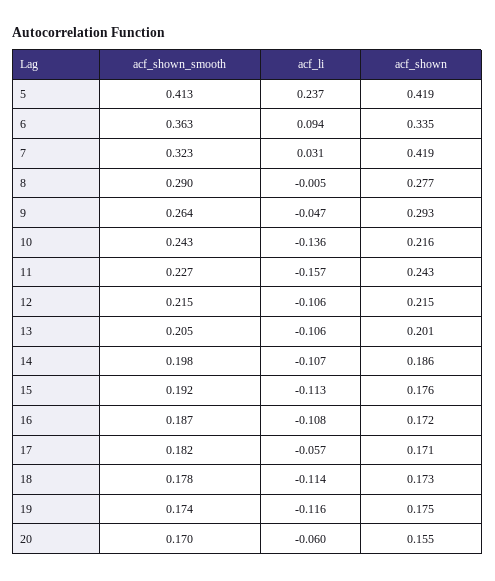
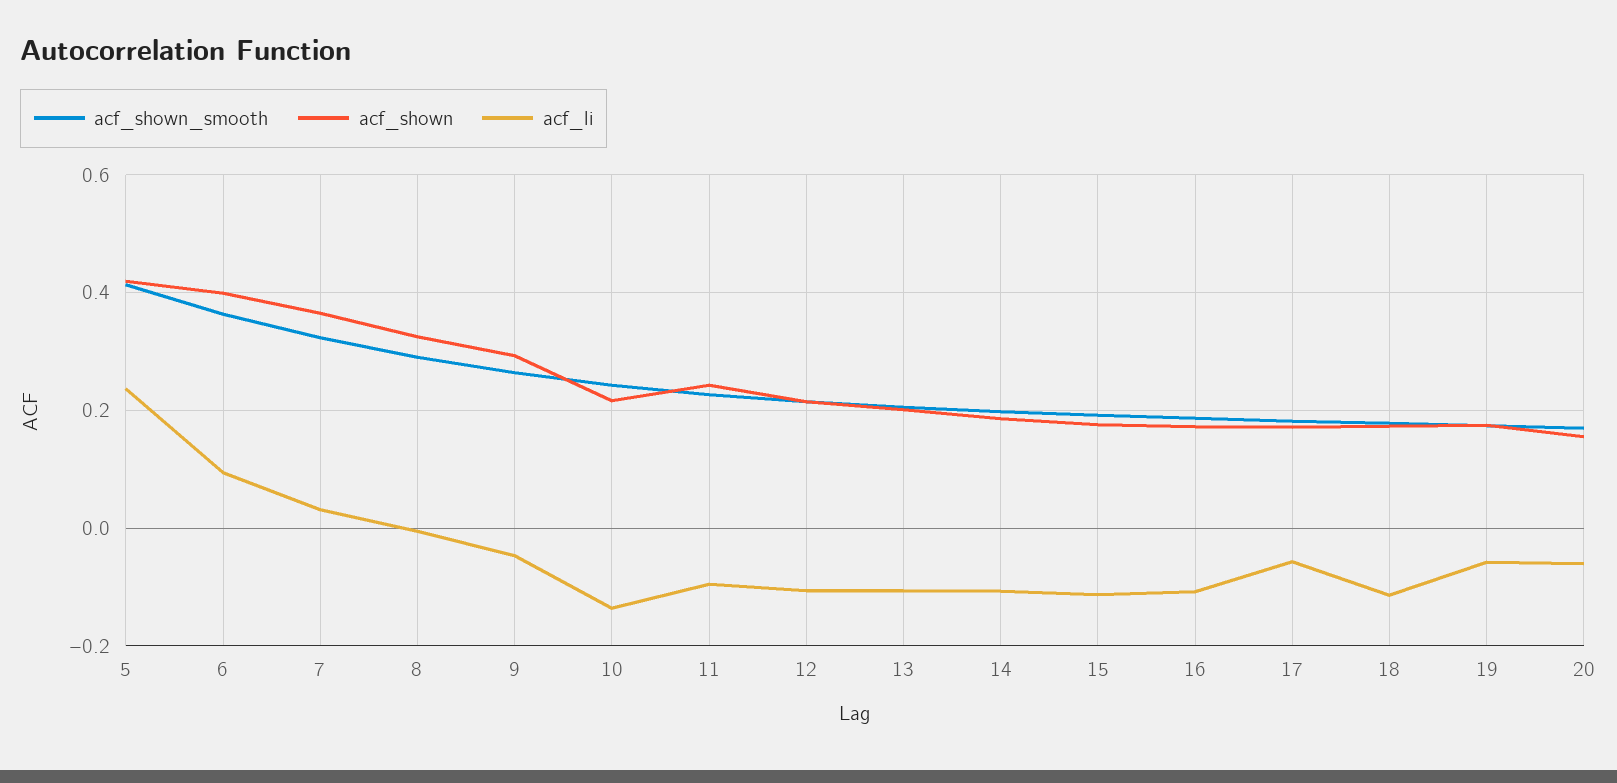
  {
    "acf_shown_smooth": {
      "5": 0.413,
      "6": 0.363,
      "7": 0.323,
      "8": 0.29,
      "9": 0.264,
      "10": 0.243,
      "11": 0.227,
      "12": 0.215,
      "13": 0.205,
      "14": 0.198,
      "15": 0.192,
      "16": 0.187,
      "17": 0.182,
      "18": 0.178,
      "19": 0.174,
      "20": 0.17
    },
    "acf_li": {
      "5": 0.237,
      "6": 0.094,
      "7": 0.031,
      "8": -0.005,
      "9": -0.047,
      "10": -0.136,
-     "11": -0.157,
+     "11": -0.1,
      "12": -0.106,
      "13": -0.106,
      "14": -0.107,
      "15": -0.113,
      "16": -0.108,
      "17": -0.057,
      "18": -0.114,
-     "19": -0.116,
+     "19": -0.06,
      "20": -0.06
    },
    "acf_shown": {
      "5": 0.419,
-     "6": 0.335,
+     "6": 0.4,
-     "7": 0.419,
+     "7": 0.36,
-     "8": 0.277,
+     "8": 0.32,
      "9": 0.293,
      "10": 0.216,
      "11": 0.243,
      "12": 0.215,
      "13": 0.201,
      "14": 0.186,
      "15": 0.176,
      "16": 0.172,
      "17": 0.171,
      "18": 0.173,
      "19": 0.175,
      "20": 0.155
    }
  }

